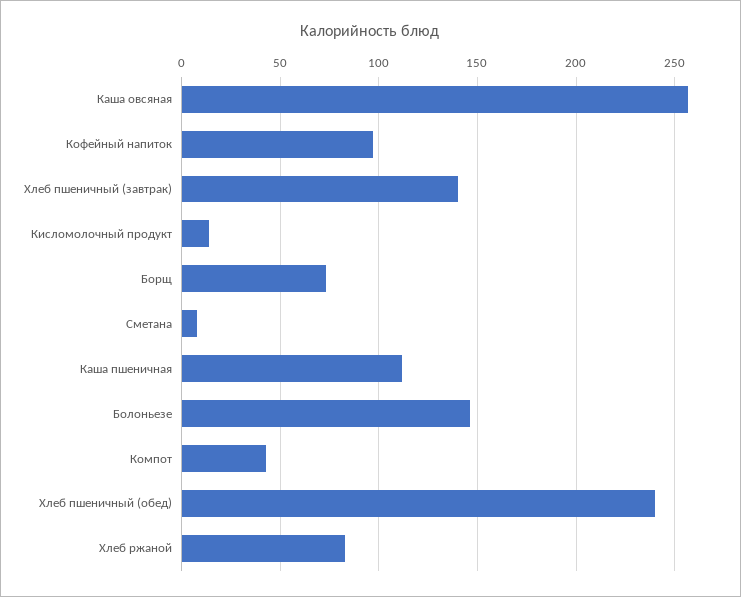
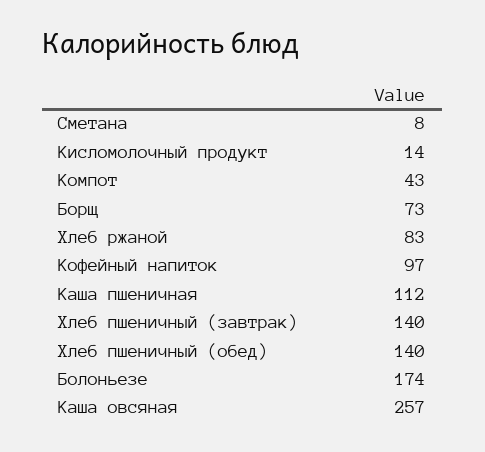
  {
    "Каша овсяная": 257,
    "Кофейный напиток": 97,
    "Хлеб пшеничный (завтрак)": 140,
    "Кисломолочный продукт": 14,
    "Борщ": 73,
    "Сметана": 8,
    "Каша пшеничная": 112,
-   "Болоньезе": 145,
+   "Болоньезе": 174,
    "Компот": 43,
-   "Хлеб пшеничный (обед)": 240,
+   "Хлеб пшеничный (обед)": 140,
    "Хлеб ржаной": 83
  }

